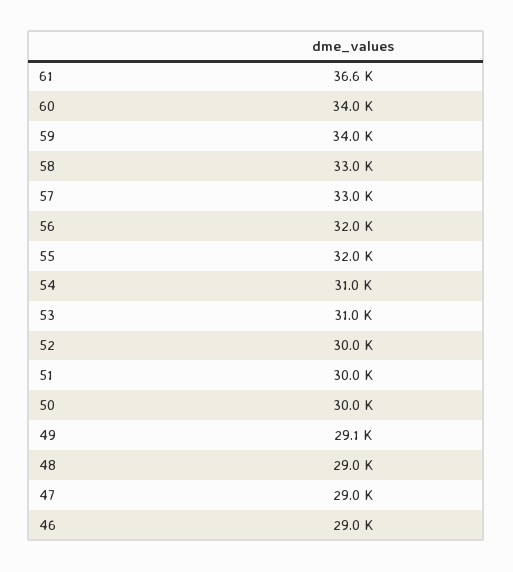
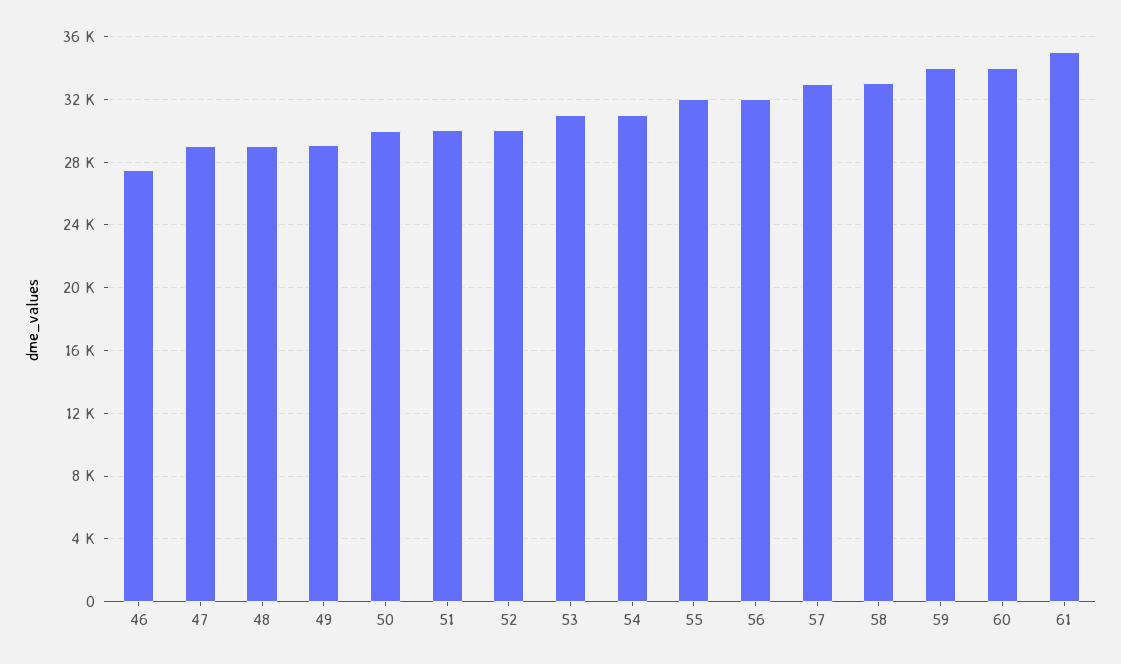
  {
-   "61": 36600,
+   "61": 35000,
    "60": 34000,
    "59": 34000,
    "58": 33000,
    "57": 33000,
    "56": 32000,
    "55": 32000,
    "54": 31000,
    "53": 31000,
    "52": 30000,
    "51": 30000,
    "50": 30000,
    "49": 29100,
    "48": 29000,
    "47": 29000,
-   "46": 29000
+   "46": 27500
  }

